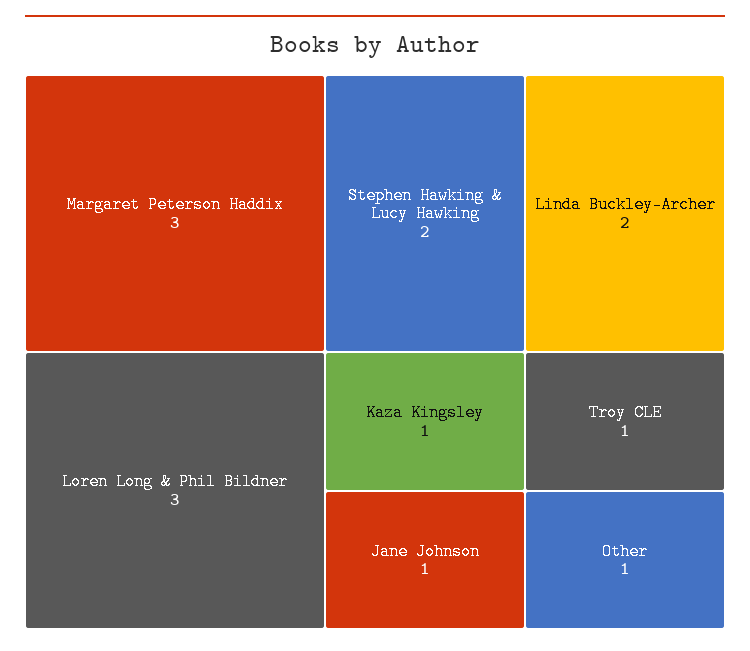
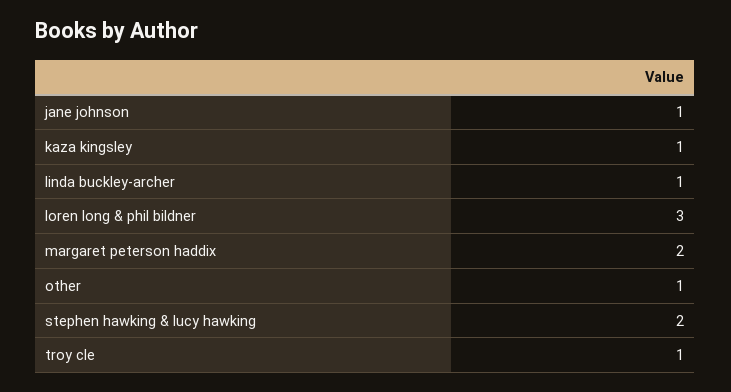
  {
-   "Margaret Peterson Haddix": 3,
+   "Margaret Peterson Haddix": 2,
    "Loren Long & Phil Bildner": 3,
    "Stephen Hawking & Lucy Hawking": 2,
-   "Linda Buckley-Archer": 2,
+   "Linda Buckley-Archer": 1,
    "Kaza Kingsley": 1,
    "Jane Johnson": 1,
    "Troy CLE": 1,
    "Other": 1
  }

